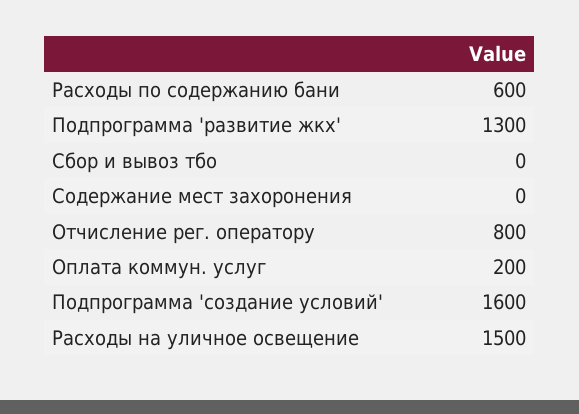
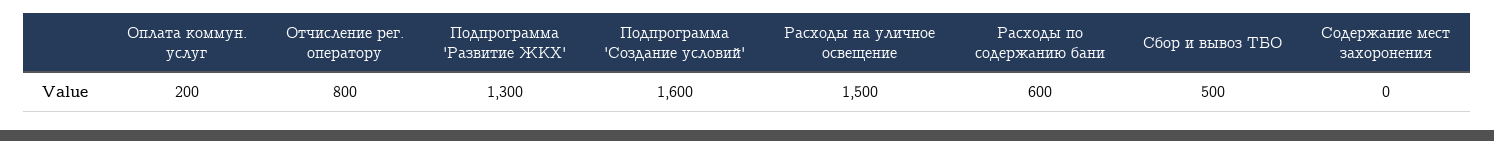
  {
    "Расходы по содержанию бани": 600,
    "Подпрограмма 'развитие жкх'": 1300,
-   "Сбор и вывоз тбо": 0,
+   "Сбор и вывоз тбо": 500,
    "Содержание мест захоронения": 0,
    "Отчисление рег. оператору": 800,
    "Оплата коммун. услуг": 200,
    "Подпрограмма 'создание условий'": 1600,
    "Расходы на уличное освещение": 1500
  }

